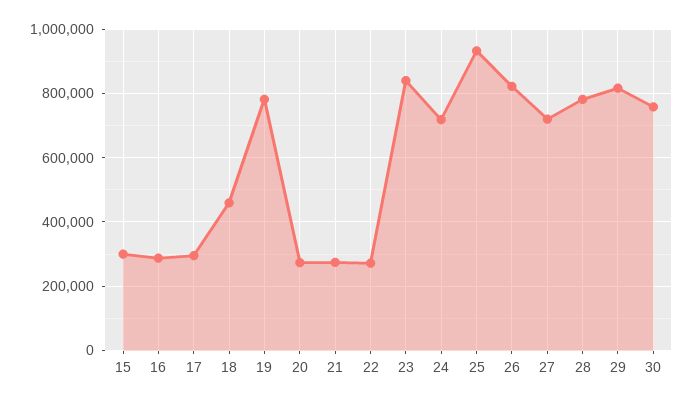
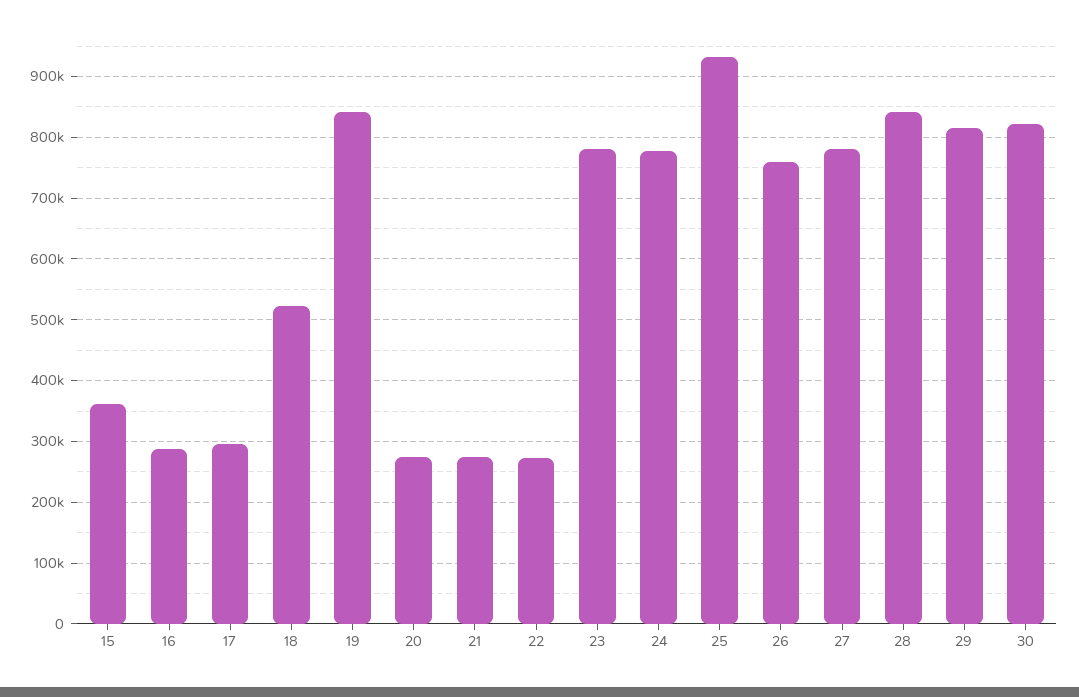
  {
-   "15": 300000,
+   "15": 360000,
    "16": 290000,
    "17": 300000,
-   "18": 460000,
+   "18": 520000,
-   "19": 780000,
+   "19": 840000,
    "20": 270000,
    "21": 270000,
    "22": 270000,
-   "23": 840000,
+   "23": 780000,
-   "24": 720000,
+   "24": 780000,
    "25": 930000,
-   "26": 820000,
+   "26": 760000,
-   "27": 720000,
+   "27": 780000,
-   "28": 780000,
+   "28": 840000,
    "29": 820000,
-   "30": 760000
+   "30": 820000
  }

